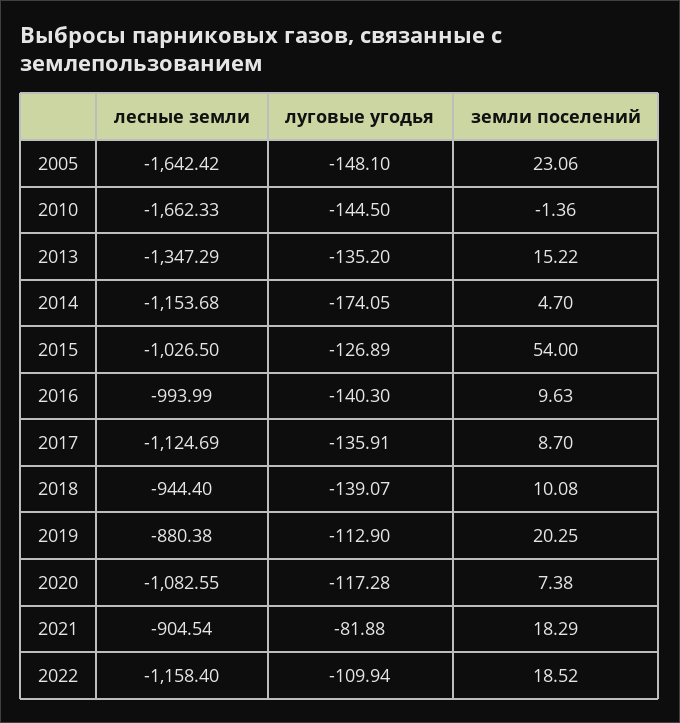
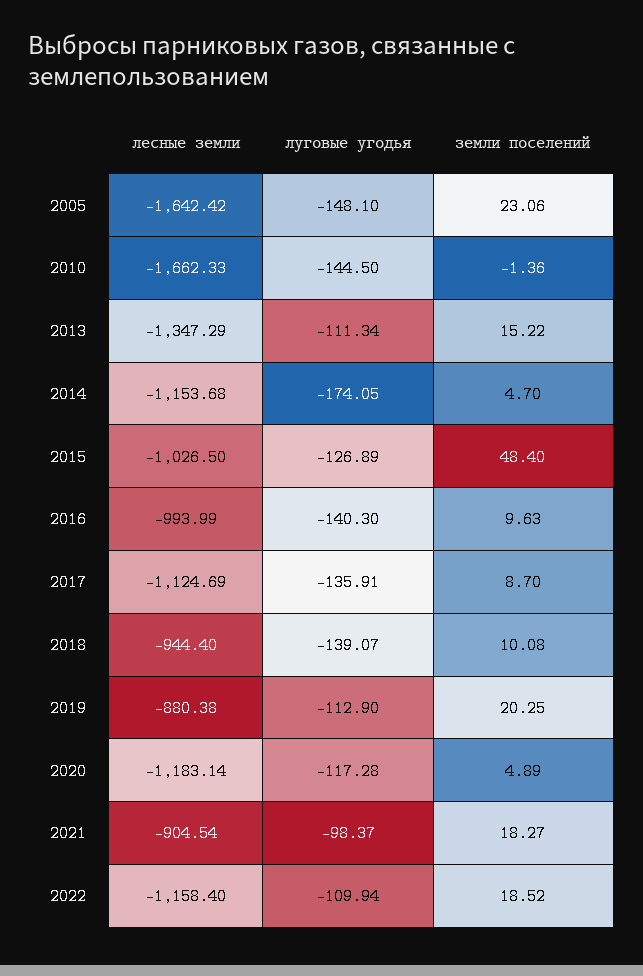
  {
    "лесные земли": {
      "2005": -1642.42,
      "2010": -1662.33,
      "2013": -1347.29,
      "2014": -1153.68,
      "2015": -1026.5,
      "2016": -993.99,
      "2017": -1124.69,
      "2018": -944.4,
      "2019": -880.38,
-     "2020": -1082.55,
+     "2020": -1183.14,
      "2021": -904.54,
      "2022": -1158.4
    },
    "луговые угодья": {
      "2005": -148.1,
      "2010": -144.5,
-     "2013": -135.2,
+     "2013": -111.34,
      "2014": -174.05,
      "2015": -126.89,
      "2016": -140.3,
      "2017": -135.91,
      "2018": -139.07,
      "2019": -112.9,
      "2020": -117.28,
-     "2021": -81.88,
+     "2021": -98.37,
      "2022": -109.94
    },
    "земли поселений": {
      "2005": 23.06,
      "2010": -1.36,
      "2013": 15.22,
      "2014": 4.7,
-     "2015": 54,
+     "2015": 48.4,
      "2016": 9.63,
      "2017": 8.7,
      "2018": 10.08,
      "2019": 20.25,
-     "2020": 7.38,
+     "2020": 4.89,
-     "2021": 18.29,
+     "2021": 18.27,
      "2022": 18.52
    }
  }

